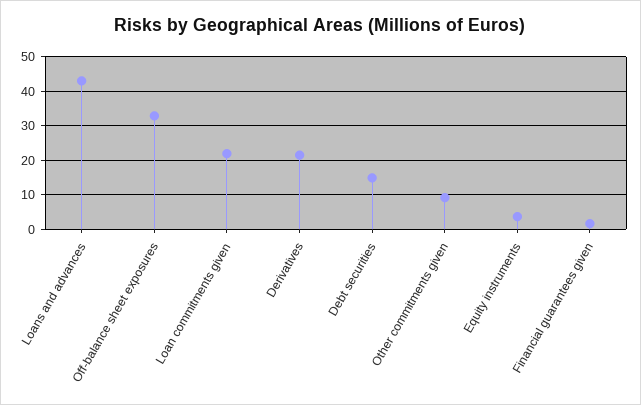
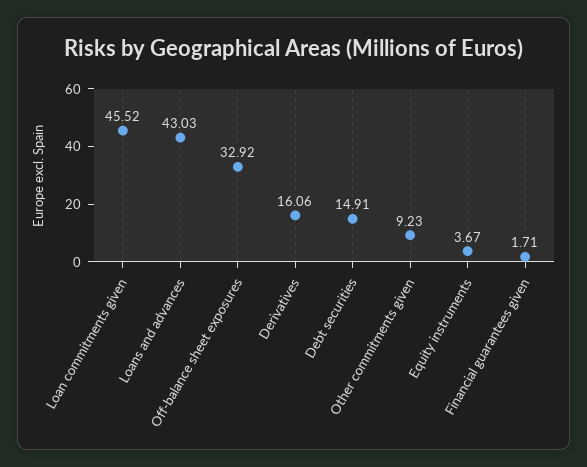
  {
    "Loans and advances": 43.03,
    "Off-balance sheet exposures": 32.92,
-   "Loan commitments given": 22,
+   "Loan commitments given": 45.52,
-   "Derivatives": 22,
+   "Derivatives": 16.06,
    "Debt securities": 14.91,
    "Other commitments given": 9.23,
    "Equity instruments": 3.67,
    "Financial guarantees given": 1.71
  }

